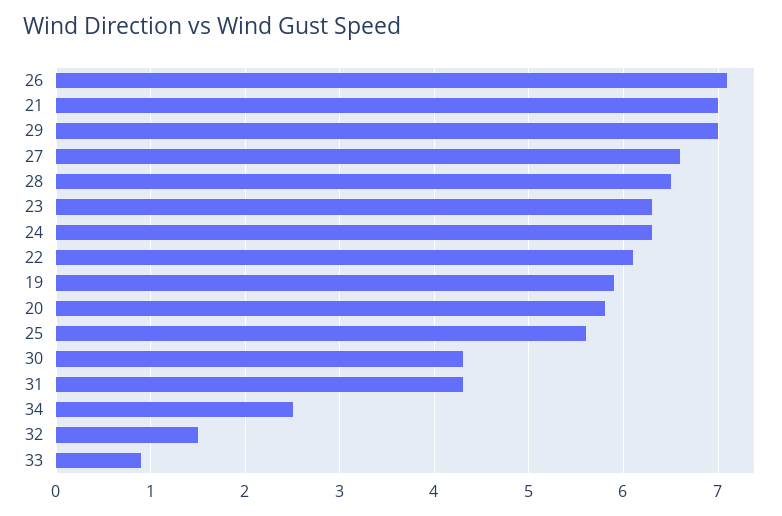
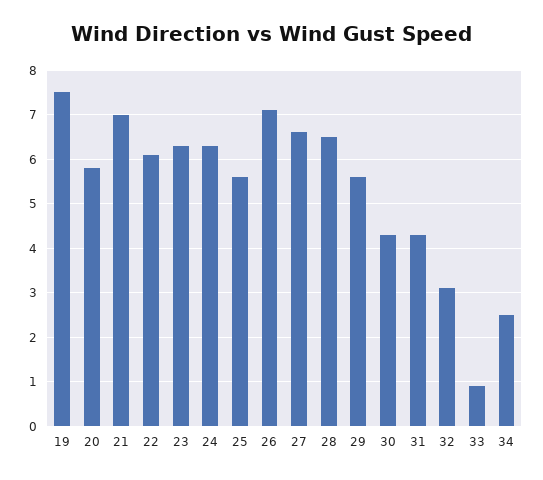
  {
    "26": 7.1,
    "21": 7,
-   "29": 7,
+   "29": 5.5,
    "27": 6.6,
    "28": 6.5,
    "23": 6.3,
    "24": 6.3,
    "22": 6.1,
-   "19": 5.9,
+   "19": 7.5,
    "20": 5.8,
    "25": 5.6,
    "30": 4.3,
    "31": 4.3,
    "34": 2.5,
-   "32": 1.5,
+   "32": 3,
    "33": 0.9
  }

